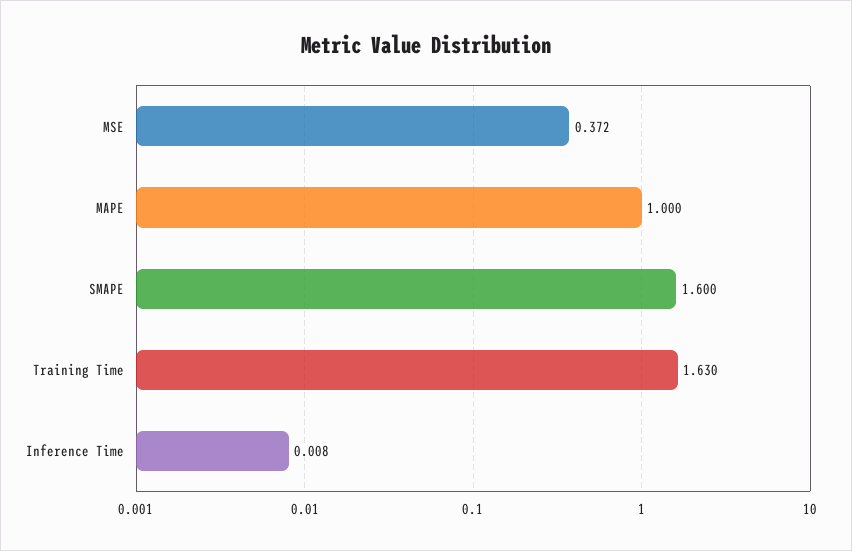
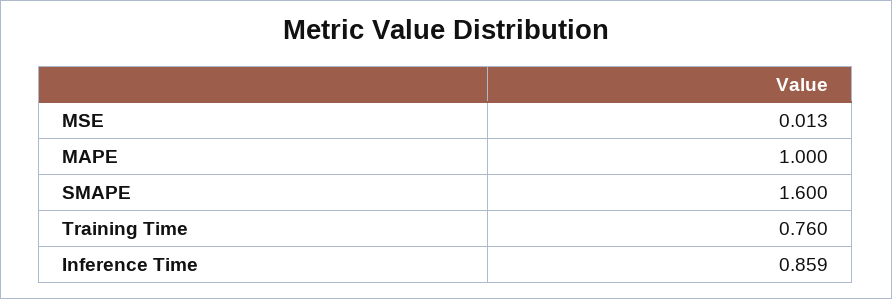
  {
-   "MSE": 0.372,
+   "MSE": 0.013,
    "MAPE": 1,
    "SMAPE": 1.6,
-   "Training Time": 1.63,
+   "Training Time": 0.76,
-   "Inference Time": 0.008
+   "Inference Time": 0.859
  }

